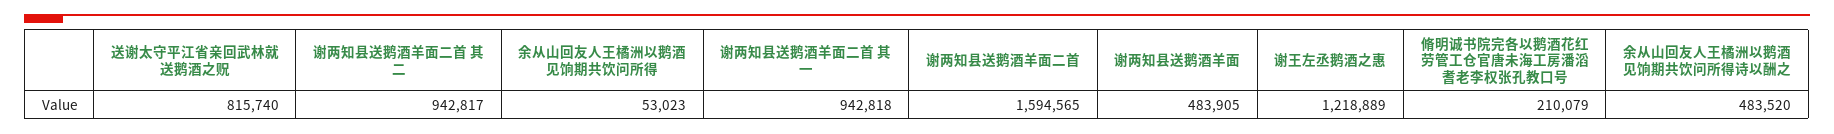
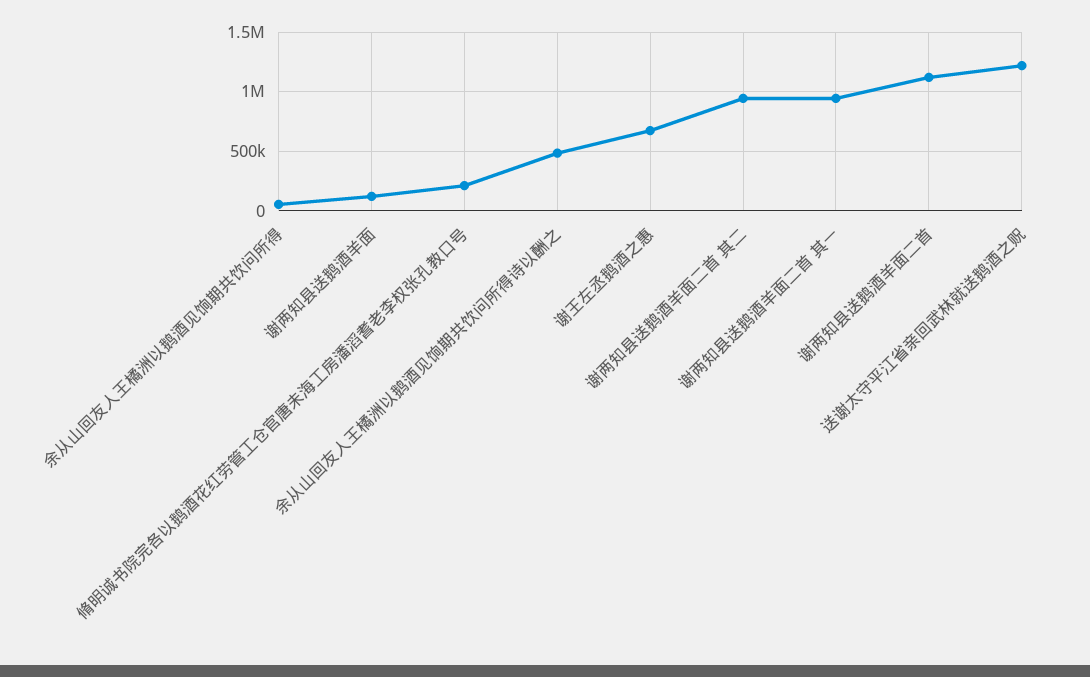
  {
-   "送谢太守平江省亲回武林就送鹅酒之贶": 815740,
+   "送谢太守平江省亲回武林就送鹅酒之贶": 1200000,
    "谢两知县送鹅酒羊面二首 其二": 942817,
    "余从山回友人王橘洲以鹅酒见饷期共饮问所得": 53023,
    "谢两知县送鹅酒羊面二首 其一": 942818,
-   "谢两知县送鹅酒羊面二首": 1594565,
+   "谢两知县送鹅酒羊面二首": 1100000,
-   "谢两知县送鹅酒羊面": 483905,
+   "谢两知县送鹅酒羊面": 100000,
-   "谢王左丞鹅酒之惠": 1218889,
+   "谢王左丞鹅酒之惠": 700000,
    "脩明诚书院完各以鹅酒花红劳管工仓官唐未海工房潘滔耆老李权张孔教口号": 210079,
    "余从山回友人王橘洲以鹅酒见饷期共饮问所得诗以酬之": 483520
  }

